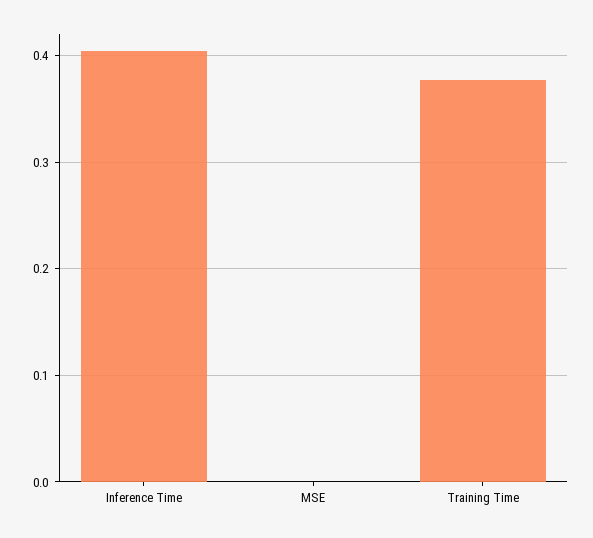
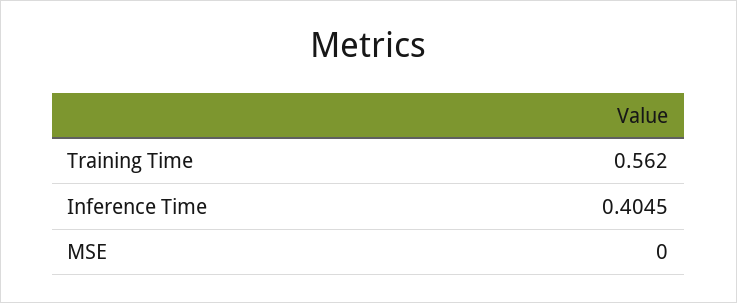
  {
    "Inference Time": 0.4045,
    "MSE": 0,
-   "Training Time": 0.38
+   "Training Time": 0.562
  }

